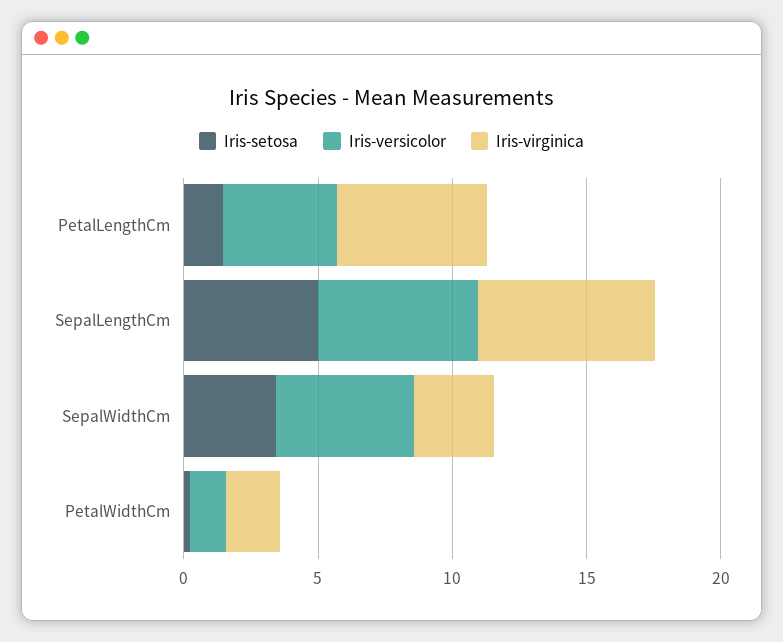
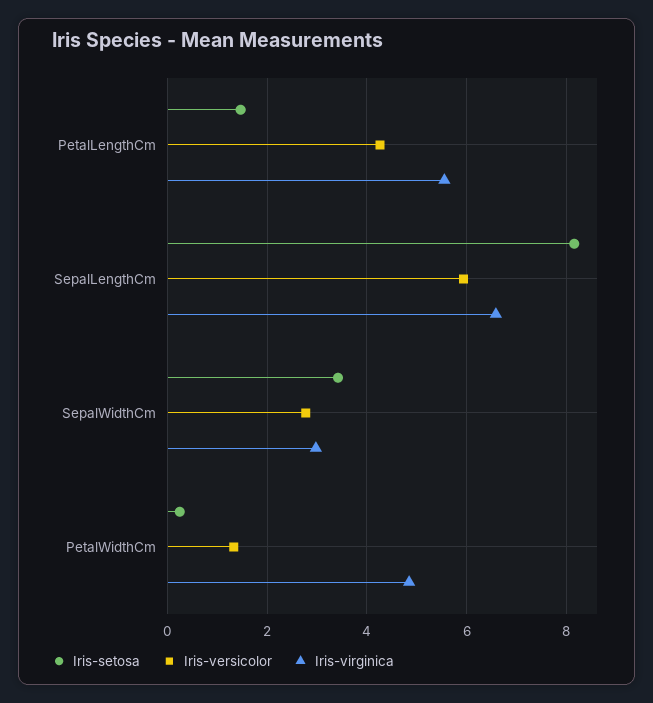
  {
    "Iris-setosa": {
      "PetalLengthCm": 1.4,
-     "SepalLengthCm": 5,
+     "SepalLengthCm": 8.2,
      "SepalWidthCm": 3.4,
      "PetalWidthCm": 0.2
    },
    "Iris-versicolor": {
      "PetalLengthCm": 4.2,
      "SepalLengthCm": 6,
-     "SepalWidthCm": 5,
+     "SepalWidthCm": 2.8,
      "PetalWidthCm": 1.4
    },
    "Iris-virginica": {
      "PetalLengthCm": 5.6,
      "SepalLengthCm": 6.6,
      "SepalWidthCm": 3,
-     "PetalWidthCm": 2
+     "PetalWidthCm": 4.8
    }
  }

